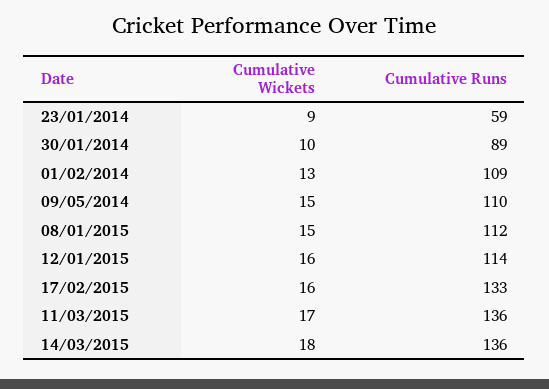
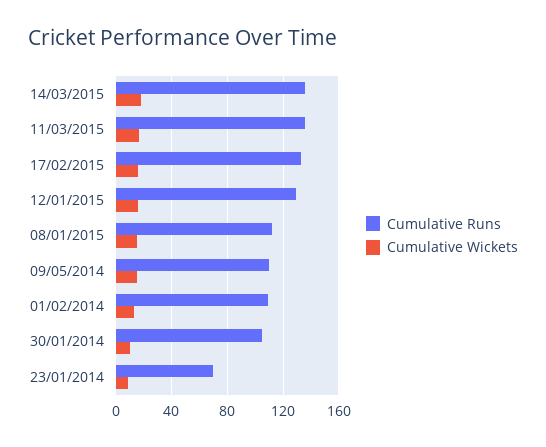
  {
    "Cumulative Wickets": {
      "23/01/2014": 9,
      "30/01/2014": 10,
      "01/02/2014": 13,
      "09/05/2014": 15,
      "08/01/2015": 15,
      "12/01/2015": 16,
      "17/02/2015": 16,
      "11/03/2015": 17,
      "14/03/2015": 18
    },
    "Cumulative Runs": {
-     "23/01/2014": 59,
+     "23/01/2014": 70,
-     "30/01/2014": 89,
+     "30/01/2014": 105,
      "01/02/2014": 109,
      "09/05/2014": 110,
      "08/01/2015": 112,
-     "12/01/2015": 114,
+     "12/01/2015": 130,
      "17/02/2015": 133,
      "11/03/2015": 136,
      "14/03/2015": 136
    }
  }

